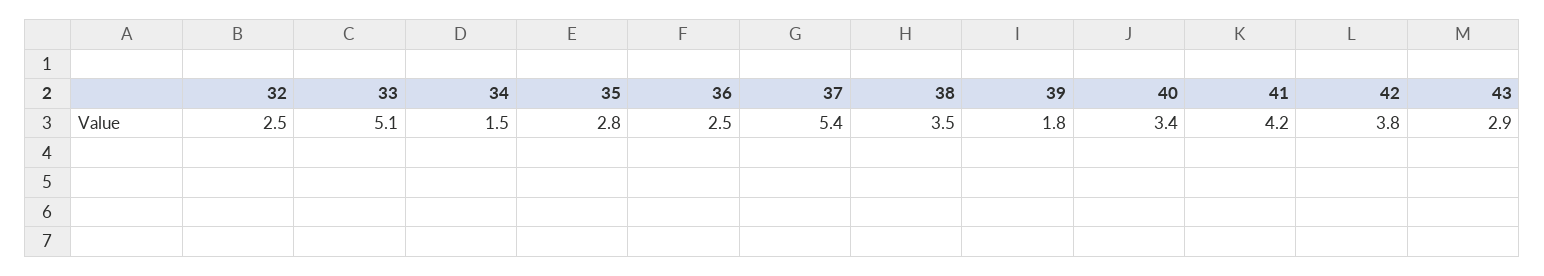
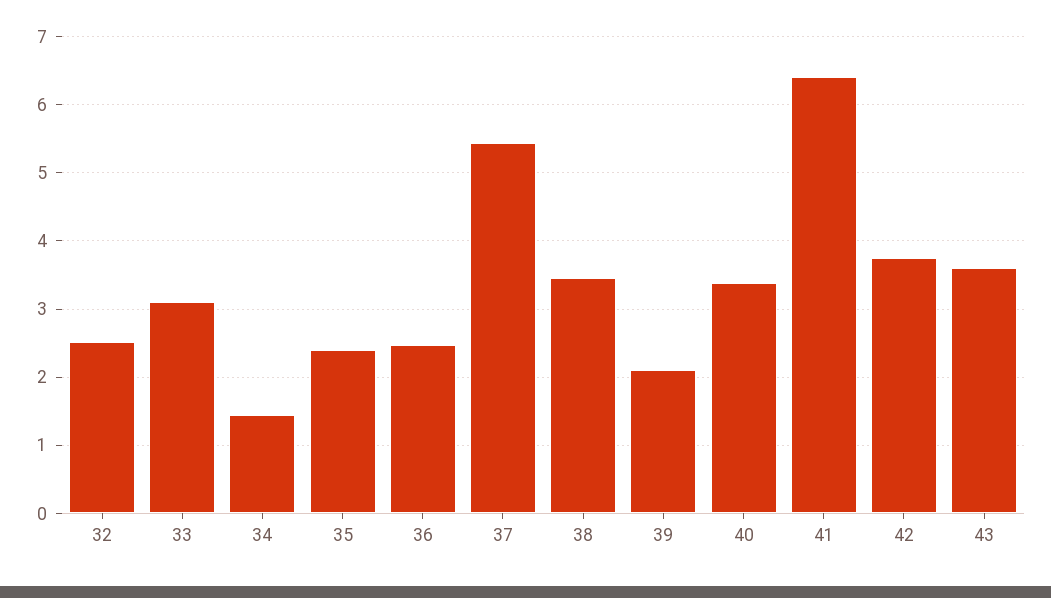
  {
    "32": 2.5,
-   "33": 5.1,
+   "33": 3.1,
    "34": 1.5,
-   "35": 2.8,
+   "35": 2.4,
    "36": 2.5,
    "37": 5.4,
    "38": 3.5,
-   "39": 1.8,
+   "39": 2.1,
    "40": 3.4,
-   "41": 4.2,
+   "41": 6.4,
    "42": 3.8,
-   "43": 2.9
+   "43": 3.6
  }

